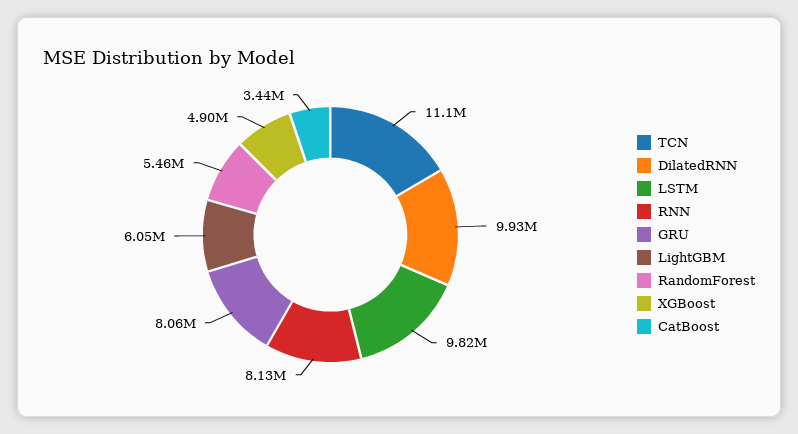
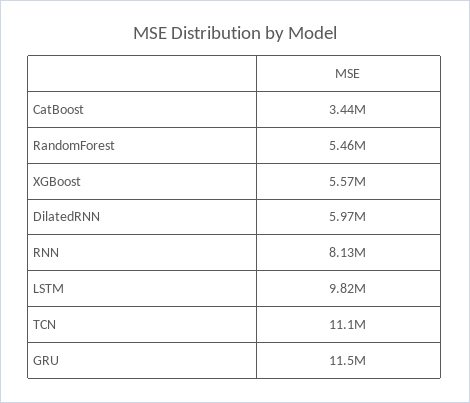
  {
    "TCN": 11100000,
-   "DilatedRNN": 9930000,
+   "DilatedRNN": 5970000,
    "LSTM": 9820000,
    "RNN": 8130000,
-   "GRU": 8060000,
+   "GRU": 11500000,
-   "LightGBM": 6050000,
    "RandomForest": 5460000,
-   "XGBoost": 4900000,
+   "XGBoost": 5570000,
    "CatBoost": 3440000
  }

